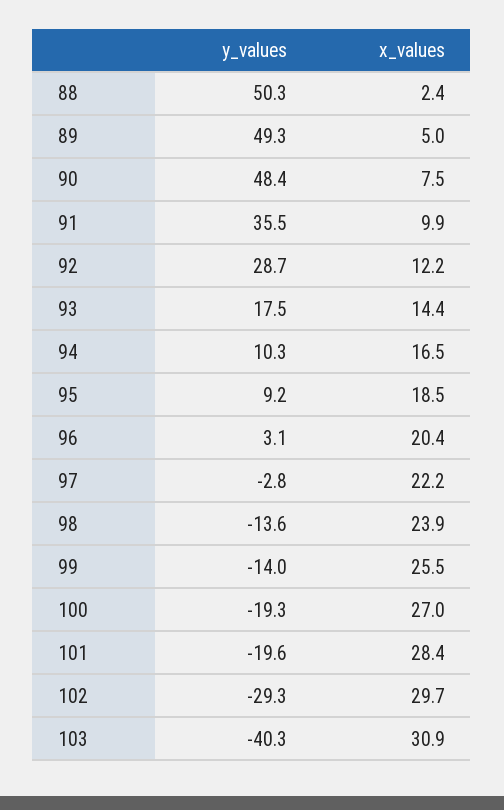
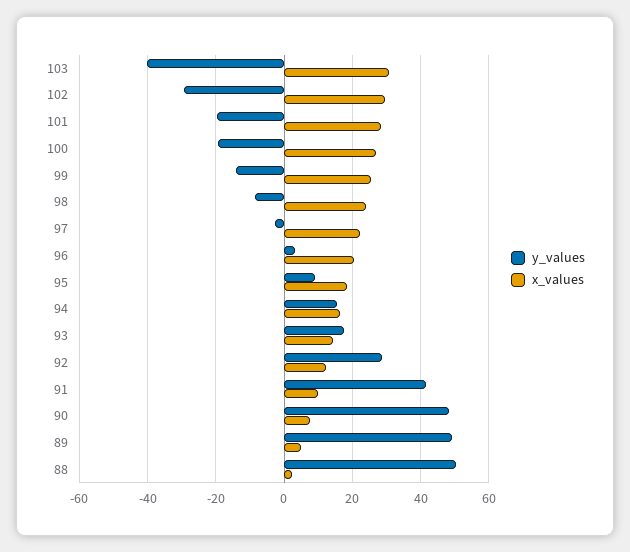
  {
    "y_values": {
      "88": 50.3,
      "89": 49.3,
      "90": 48.4,
-     "91": 35.5,
+     "91": 42,
      "92": 28.7,
      "93": 17.5,
-     "94": 10.3,
+     "94": 16,
      "95": 9.2,
      "96": 3.1,
      "97": -2.8,
-     "98": -13.6,
+     "98": -8,
      "99": -14,
      "100": -19.3,
      "101": -19.6,
      "102": -29.3,
      "103": -40.3
    },
    "x_values": {
      "88": 2.4,
      "89": 5,
      "90": 7.5,
      "91": 9.9,
      "92": 12.2,
      "93": 14.4,
      "94": 16.5,
      "95": 18.5,
      "96": 20.4,
      "97": 22.2,
      "98": 23.9,
      "99": 25.5,
      "100": 27,
      "101": 28.4,
      "102": 29.7,
      "103": 30.9
    }
  }

